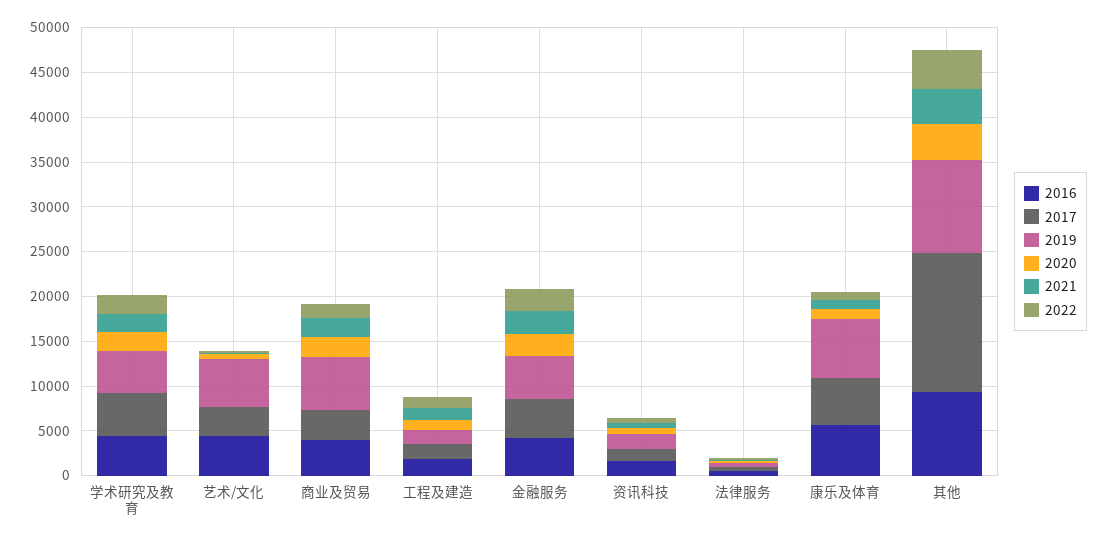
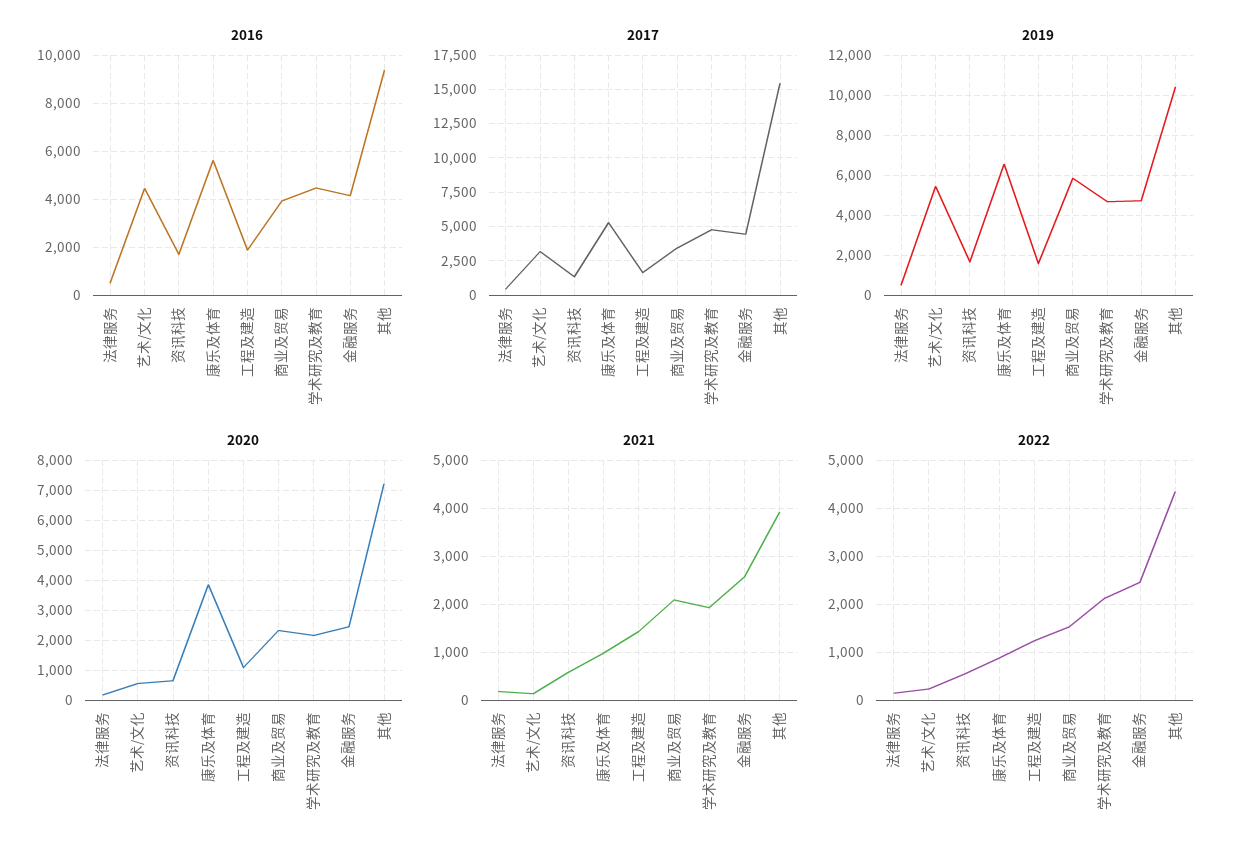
  {
    "2016": {
      "学术研究及教育": 4500,
      "艺术/文化": 4500,
      "商业及贸易": 4000,
      "工程及建造": 1750,
      "金融服务": 4250,
      "资讯科技": 1750,
      "法律服务": 500,
      "康乐及体育": 5500,
      "其他": 9250
    },
    "2017": {
      "学术研究及教育": 5000,
      "艺术/文化": 3000,
      "商业及贸易": 3500,
      "工程及建造": 1500,
      "金融服务": 4500,
      "资讯科技": 1500,
      "法律服务": 500,
      "康乐及体育": 5500,
      "其他": 15500
    },
    "2019": {
      "学术研究及教育": 4500,
      "艺术/文化": 5500,
      "商业及贸易": 6000,
      "工程及建造": 1500,
      "金融服务": 4500,
      "资讯科技": 1500,
      "法律服务": 500,
      "康乐及体育": 6500,
      "其他": 10500
    },
    "2020": {
      "学术研究及教育": 2200,
      "艺术/文化": 600,
      "商业及贸易": 2400,
      "工程及建造": 1000,
      "金融服务": 2400,
      "资讯科技": 600,
      "法律服务": 200,
-     "康乐及体育": 1000,
+     "康乐及体育": 3800,
-     "其他": 4000
+     "其他": 7200
    },
    "2021": {
      "学术研究及教育": 2000,
      "艺术/文化": 200,
      "商业及贸易": 2000,
      "工程及建造": 1400,
      "金融服务": 2600,
      "资讯科技": 600,
      "法律服务": 200,
      "康乐及体育": 1000,
      "其他": 4000
    },
    "2022": {
      "学术研究及教育": 2200,
      "艺术/文化": 200,
      "商业及贸易": 1600,
      "工程及建造": 1200,
      "金融服务": 2400,
      "资讯科技": 600,
      "法律服务": 200,
      "康乐及体育": 800,
      "其他": 4400
    }
  }

